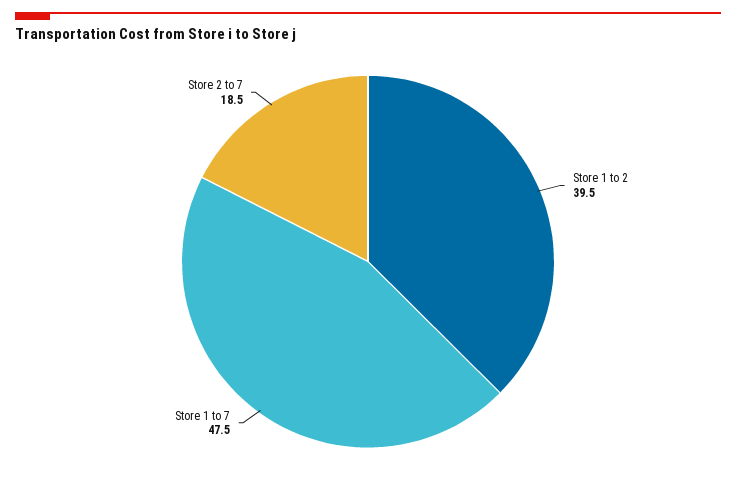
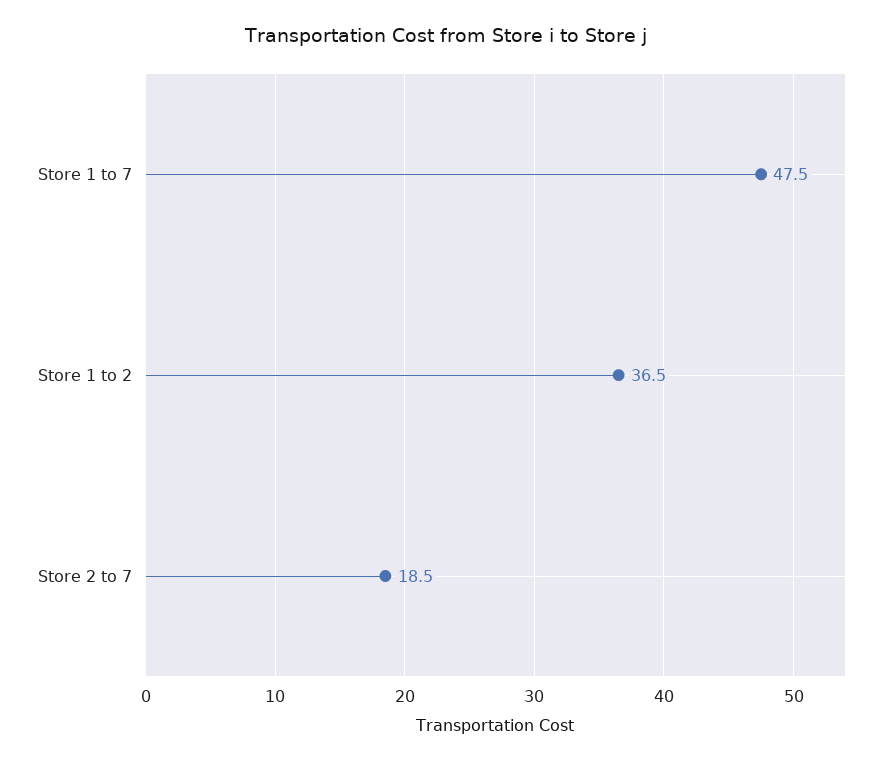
  {
-   "Store 1 to 2": 39.5,
+   "Store 1 to 2": 36.5,
    "Store 1 to 7": 47.5,
    "Store 2 to 7": 18.5
  }

